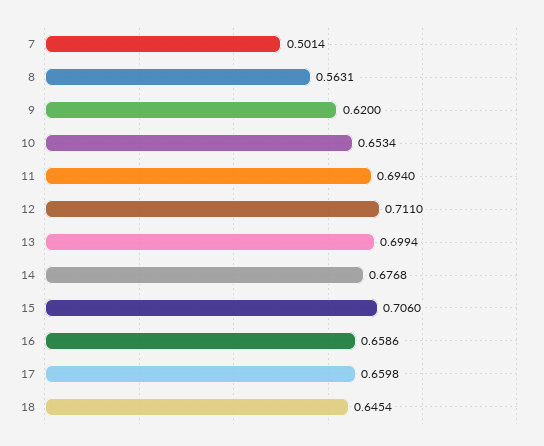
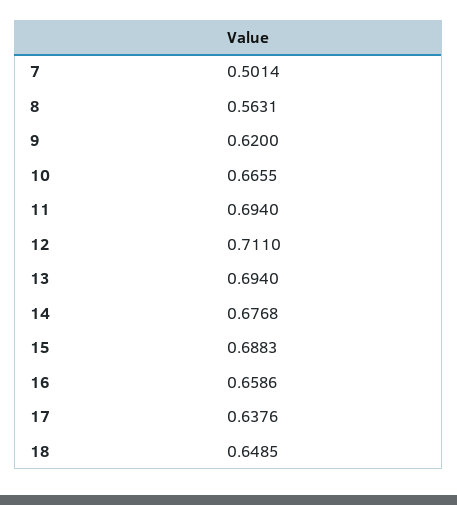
  {
    "7": 0.5014,
    "8": 0.5631,
    "9": 0.62,
-   "10": 0.6534,
+   "10": 0.6655,
    "11": 0.694,
    "12": 0.711,
-   "13": 0.6994,
+   "13": 0.694,
    "14": 0.6768,
-   "15": 0.706,
+   "15": 0.6883,
    "16": 0.6586,
-   "17": 0.6598,
+   "17": 0.6376,
-   "18": 0.6454
+   "18": 0.6485
  }

